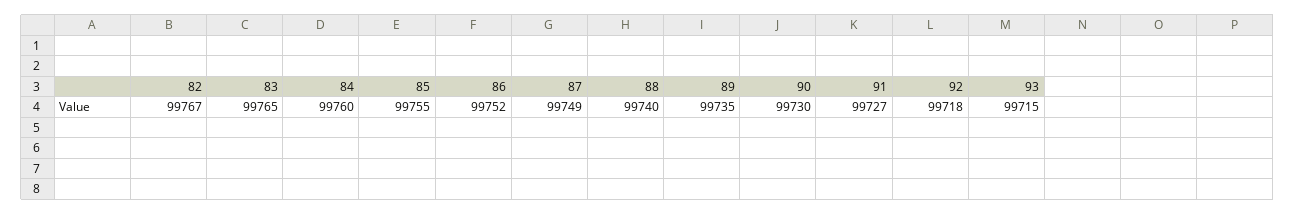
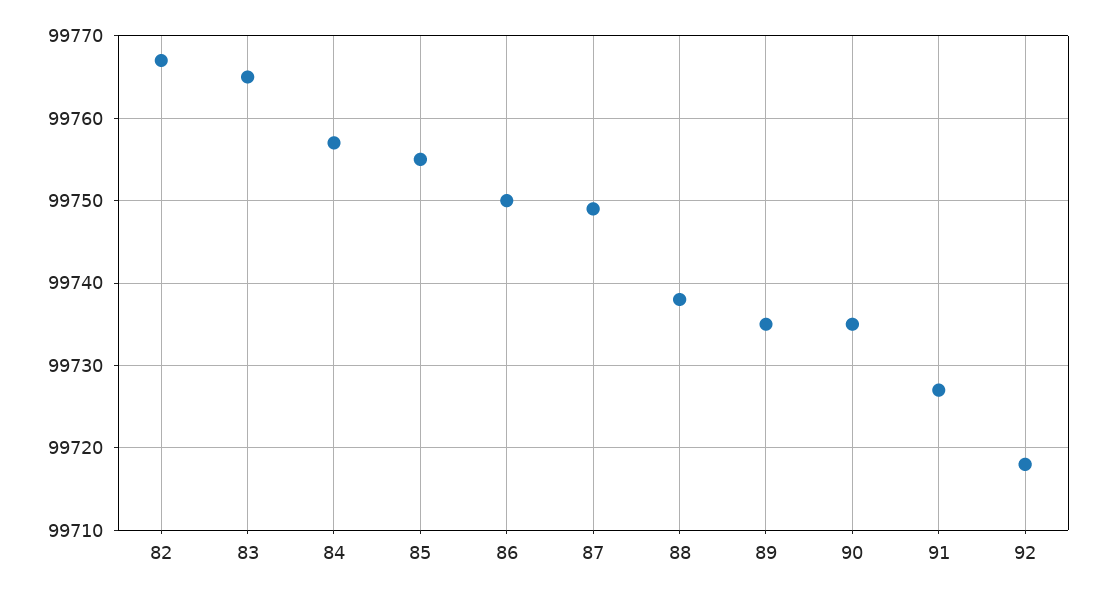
  {
    "82": 99767,
    "83": 99765,
-   "84": 99760,
+   "84": 99757,
    "85": 99755,
-   "86": 99752,
+   "86": 99750,
    "87": 99749,
-   "88": 99740,
+   "88": 99738,
    "89": 99735,
-   "90": 99730,
+   "90": 99735,
    "91": 99727,
-   "92": 99718,
+   "92": 99718
-   "93": 99715
  }

